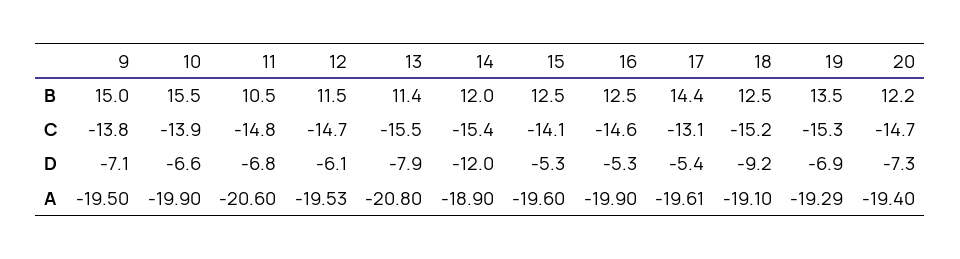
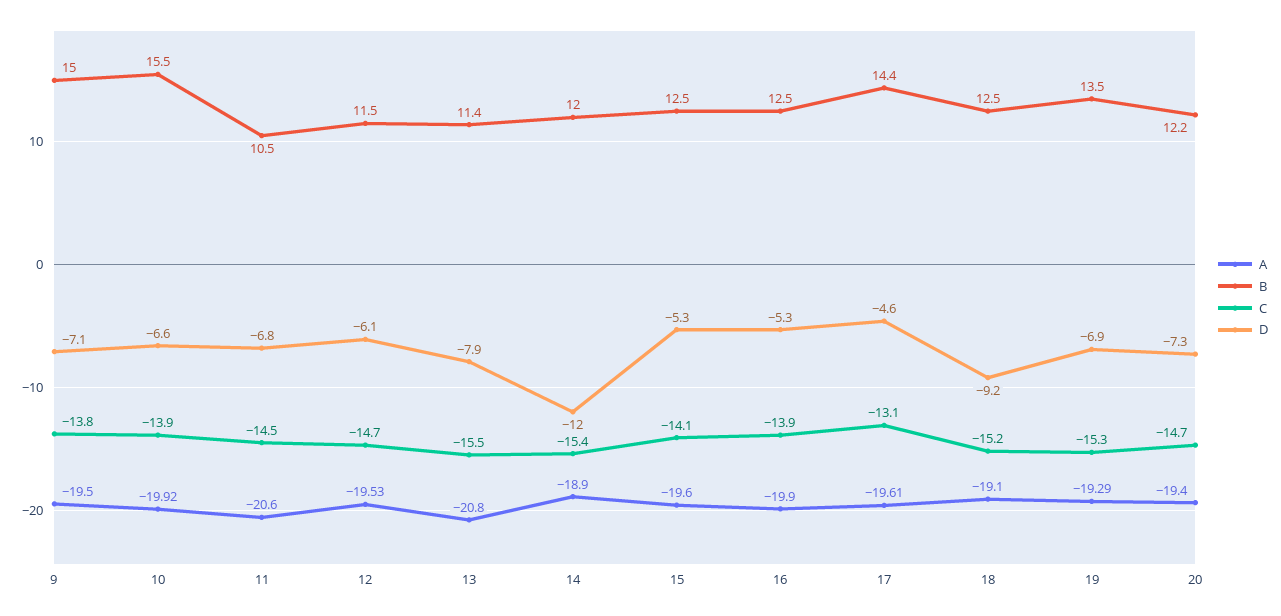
  {
    "B": {
      "9": 15,
      "10": 15.5,
      "11": 10.5,
      "12": 11.5,
      "13": 11.4,
      "14": 12,
      "15": 12.5,
      "16": 12.5,
      "17": 14.4,
      "18": 12.5,
      "19": 13.5,
      "20": 12.2
    },
    "C": {
      "9": -13.8,
      "10": -13.9,
-     "11": -14.8,
+     "11": -14.5,
      "12": -14.7,
      "13": -15.5,
      "14": -15.4,
      "15": -14.1,
-     "16": -14.6,
+     "16": -13.9,
      "17": -13.1,
      "18": -15.2,
      "19": -15.3,
      "20": -14.7
    },
    "D": {
      "9": -7.1,
      "10": -6.6,
      "11": -6.8,
      "12": -6.1,
      "13": -7.9,
      "14": -12,
      "15": -5.3,
      "16": -5.3,
-     "17": -5.4,
+     "17": -4.6,
      "18": -9.2,
      "19": -6.9,
      "20": -7.3
    },
    "A": {
      "9": -19.5,
-     "10": -19.9,
+     "10": -19.92,
      "11": -20.6,
      "12": -19.53,
      "13": -20.8,
      "14": -18.9,
      "15": -19.6,
      "16": -19.9,
      "17": -19.61,
      "18": -19.1,
      "19": -19.29,
      "20": -19.4
    }
  }

